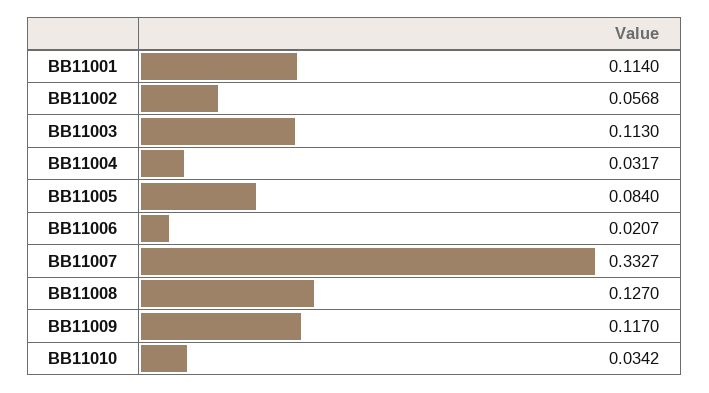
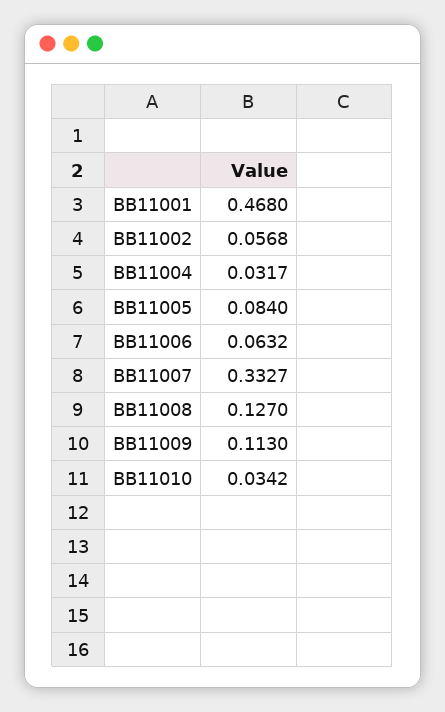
  {
-   "BB11001": 0.114,
+   "BB11001": 0.468,
    "BB11002": 0.0568,
-   "BB11003": 0.113,
    "BB11004": 0.0317,
    "BB11005": 0.084,
-   "BB11006": 0.0207,
+   "BB11006": 0.0632,
    "BB11007": 0.3327,
    "BB11008": 0.127,
-   "BB11009": 0.117,
+   "BB11009": 0.113,
    "BB11010": 0.0342
  }

